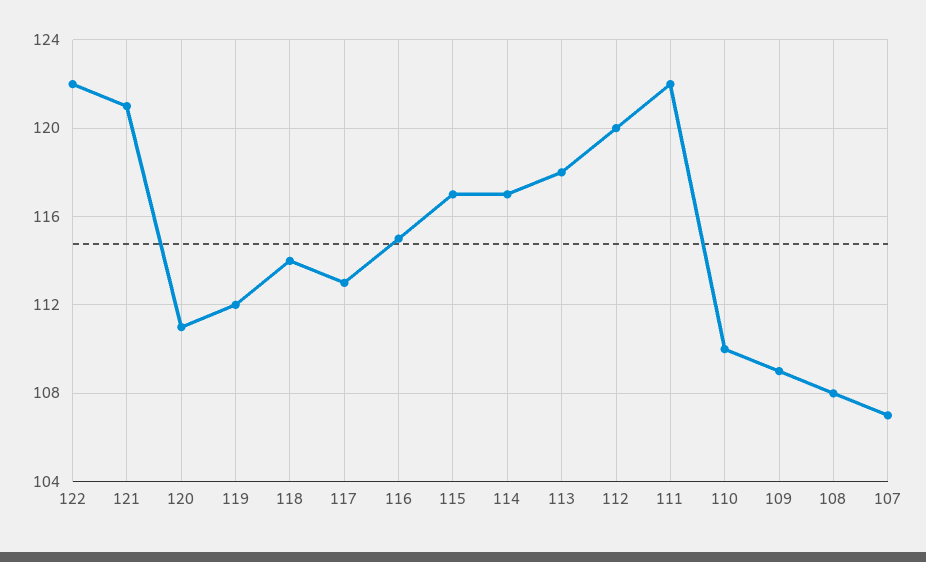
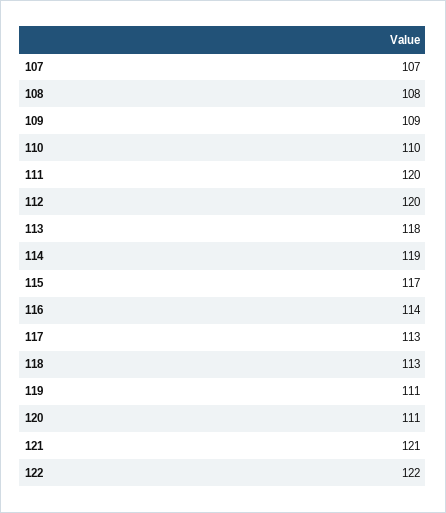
  {
    "122": 122,
    "121": 121,
    "120": 111,
-   "119": 112,
+   "119": 111,
-   "118": 114,
+   "118": 113,
    "117": 113,
-   "116": 115,
+   "116": 114,
    "115": 117,
-   "114": 117,
+   "114": 119,
    "113": 118,
    "112": 120,
-   "111": 122,
+   "111": 120,
    "110": 110,
    "109": 109,
    "108": 108,
    "107": 107
  }

